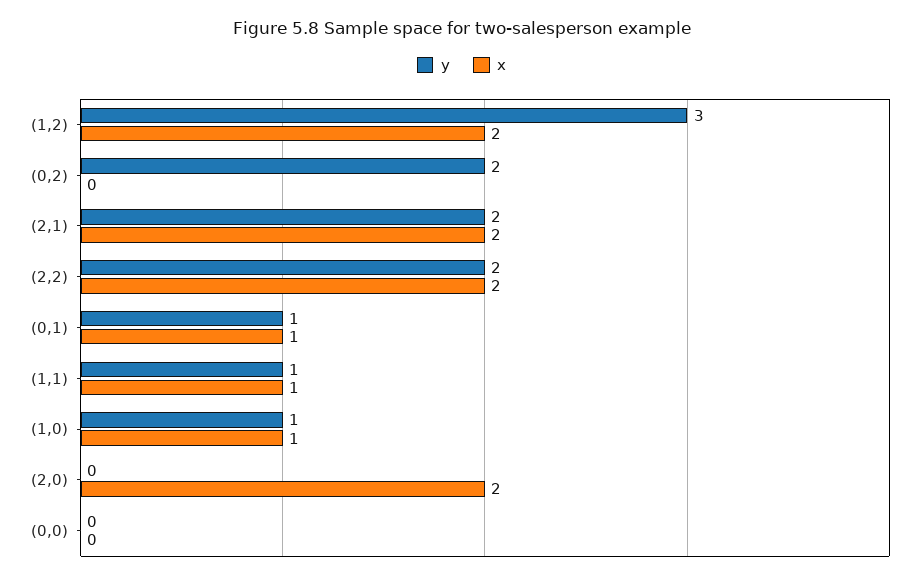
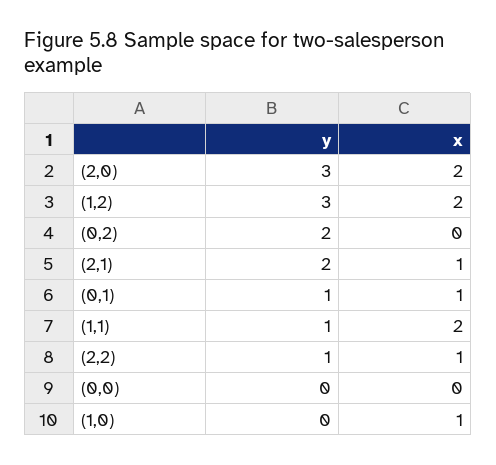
  {
    "y": {
      "(1,2)": 3,
      "(0,2)": 2,
      "(2,1)": 2,
-     "(2,2)": 2,
+     "(2,2)": 1,
      "(0,1)": 1,
      "(1,1)": 1,
-     "(1,0)": 1,
+     "(1,0)": 0,
-     "(2,0)": 0,
+     "(2,0)": 3,
      "(0,0)": 0
    },
    "x": {
      "(1,2)": 2,
      "(0,2)": 0,
-     "(2,1)": 2,
+     "(2,1)": 1,
-     "(2,2)": 2,
+     "(2,2)": 1,
      "(0,1)": 1,
-     "(1,1)": 1,
+     "(1,1)": 2,
      "(1,0)": 1,
      "(2,0)": 2,
      "(0,0)": 0
    }
  }

